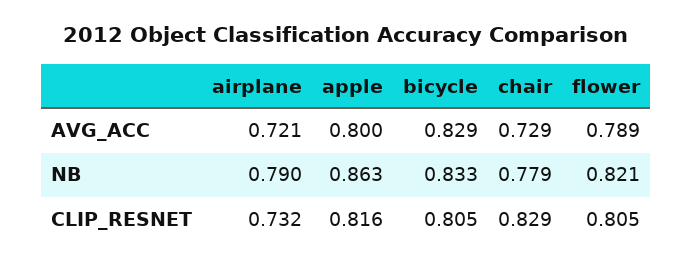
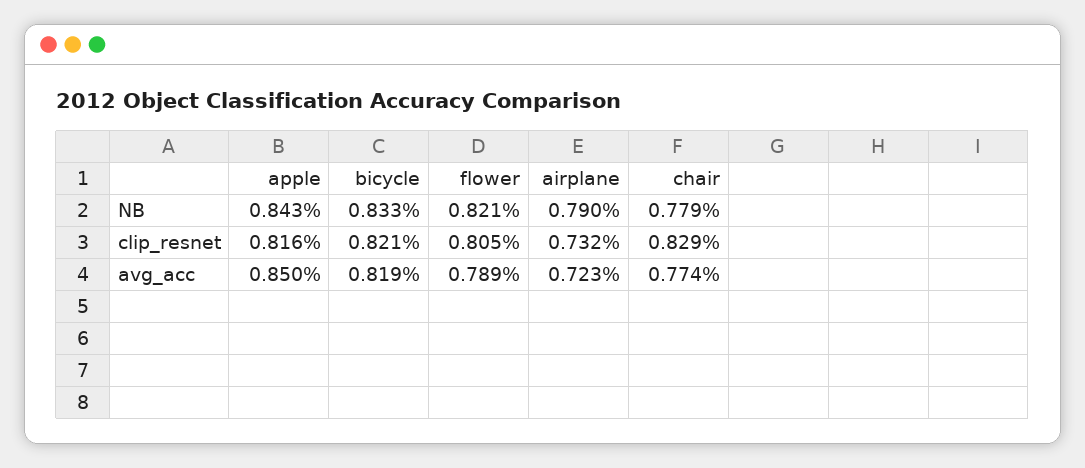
  {
    "airplane": {
-     "AVG_ACC": 0.721,
+     "AVG_ACC": 0.723,
      "NB": 0.79,
      "CLIP_RESNET": 0.732
    },
    "apple": {
-     "AVG_ACC": 0.8,
+     "AVG_ACC": 0.85,
-     "NB": 0.863,
+     "NB": 0.843,
      "CLIP_RESNET": 0.816
    },
    "bicycle": {
-     "AVG_ACC": 0.829,
+     "AVG_ACC": 0.819,
      "NB": 0.833,
-     "CLIP_RESNET": 0.805
+     "CLIP_RESNET": 0.821
    },
    "chair": {
-     "AVG_ACC": 0.729,
+     "AVG_ACC": 0.774,
      "NB": 0.779,
      "CLIP_RESNET": 0.829
    },
    "flower": {
      "AVG_ACC": 0.789,
      "NB": 0.821,
      "CLIP_RESNET": 0.805
    }
  }

